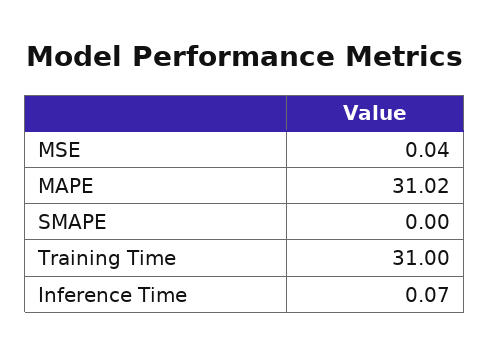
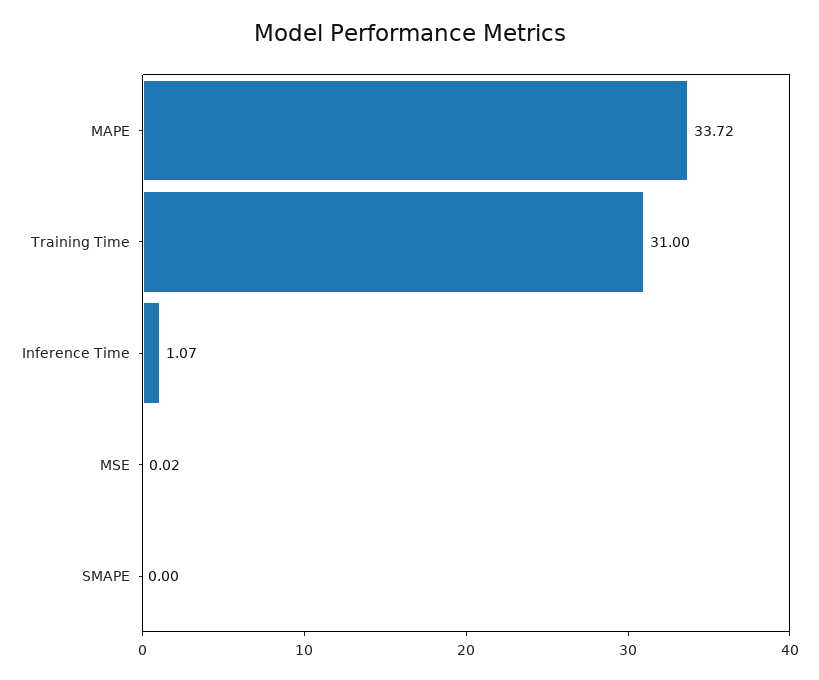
  {
-   "MSE": 0.04,
+   "MSE": 0.02,
-   "MAPE": 31.02,
+   "MAPE": 33.72,
    "SMAPE": 0,
    "Training Time": 31,
-   "Inference Time": 0.07
+   "Inference Time": 1.07
  }

